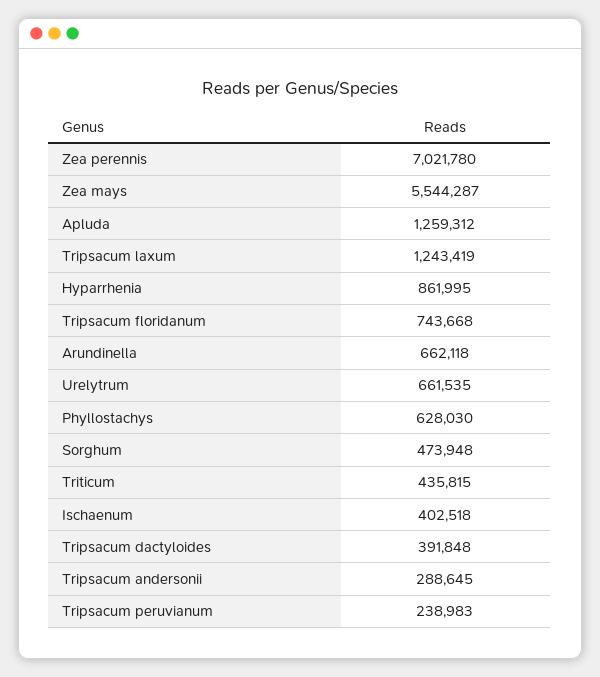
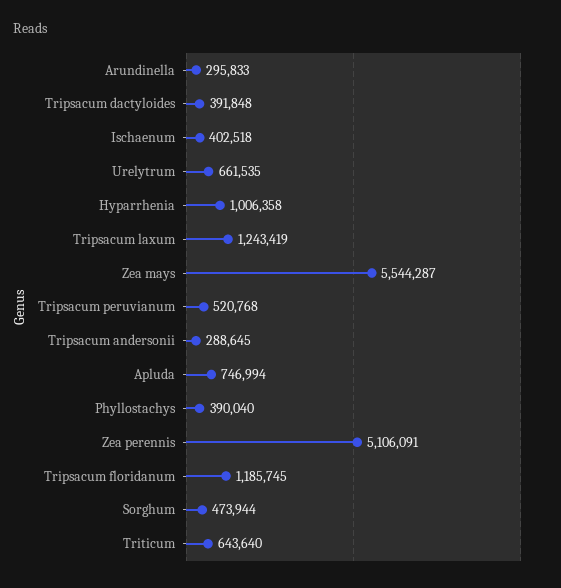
  {
-   "Zea perennis": 7021780,
+   "Zea perennis": 5106091,
    "Zea mays": 5544287,
-   "Apluda": 1259312,
+   "Apluda": 746994,
    "Tripsacum laxum": 1243419,
-   "Hyparrhenia": 861995,
+   "Hyparrhenia": 1006358,
-   "Tripsacum floridanum": 743668,
+   "Tripsacum floridanum": 1185745,
-   "Arundinella": 662118,
+   "Arundinella": 295833,
    "Urelytrum": 661535,
-   "Phyllostachys": 628030,
+   "Phyllostachys": 390040,
-   "Sorghum": 473948,
+   "Sorghum": 473944,
-   "Triticum": 435815,
+   "Triticum": 643640,
    "Ischaenum": 402518,
    "Tripsacum dactyloides": 391848,
    "Tripsacum andersonii": 288645,
-   "Tripsacum peruvianum": 238983
+   "Tripsacum peruvianum": 520768
  }

